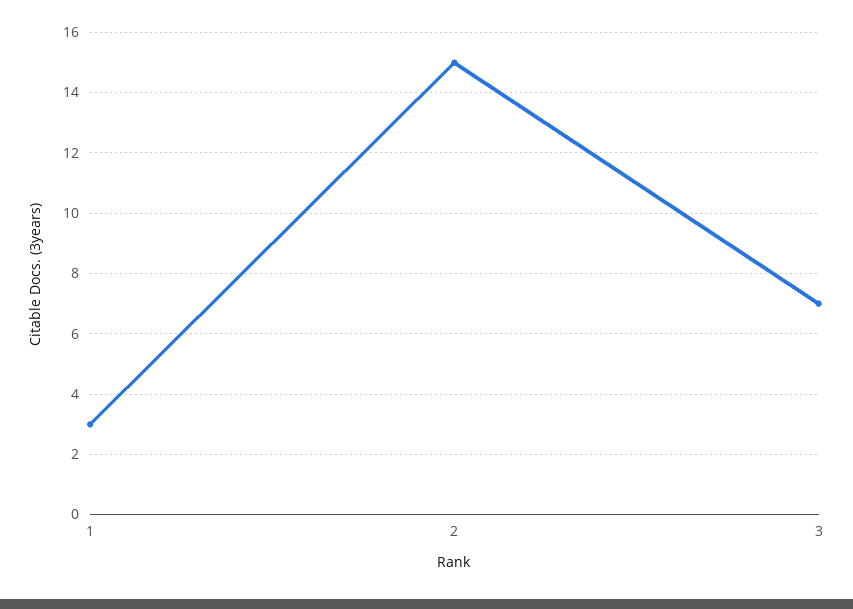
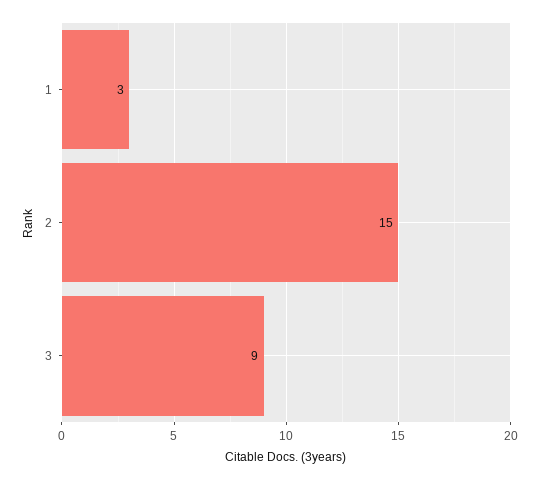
  {
    "1": 3,
    "2": 15,
-   "3": 7
+   "3": 9
  }

